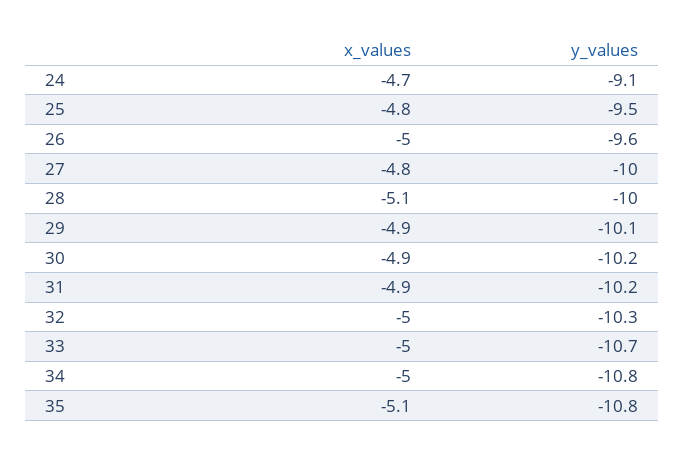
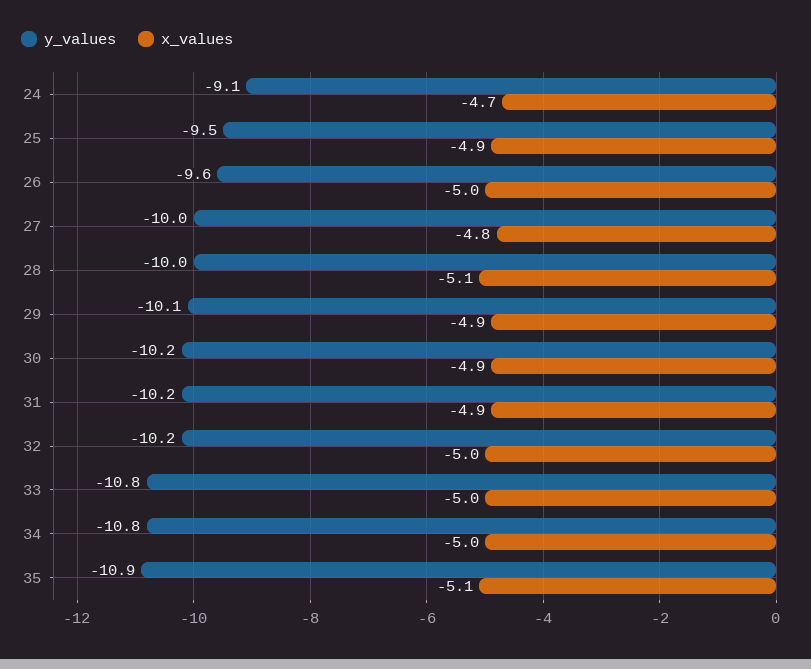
  {
    "x_values": {
      "24": -4.7,
-     "25": -4.8,
+     "25": -4.9,
      "26": -5,
      "27": -4.8,
      "28": -5.1,
      "29": -4.9,
      "30": -4.9,
      "31": -4.9,
      "32": -5,
      "33": -5,
      "34": -5,
      "35": -5.1
    },
    "y_values": {
      "24": -9.1,
      "25": -9.5,
      "26": -9.6,
      "27": -10,
      "28": -10,
      "29": -10.1,
      "30": -10.2,
      "31": -10.2,
-     "32": -10.3,
+     "32": -10.2,
-     "33": -10.7,
+     "33": -10.8,
      "34": -10.8,
-     "35": -10.8
+     "35": -10.9
    }
  }

